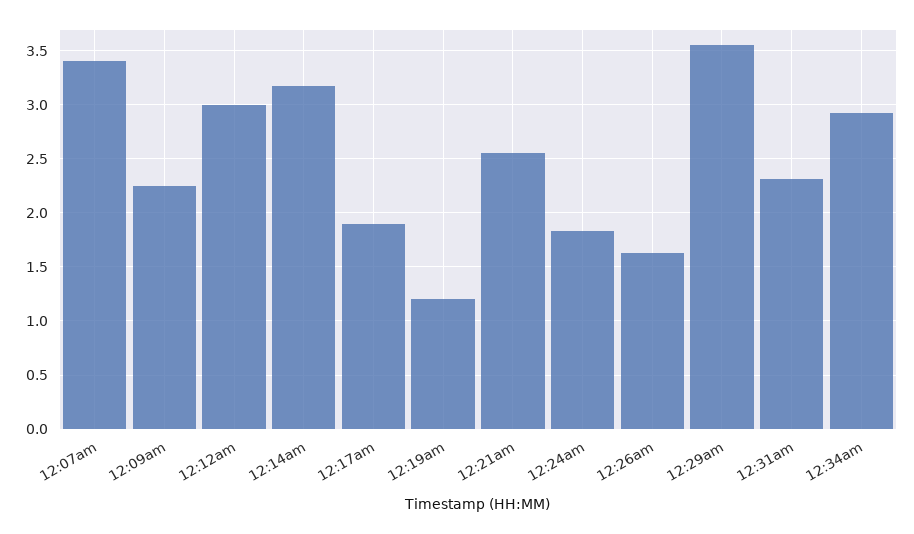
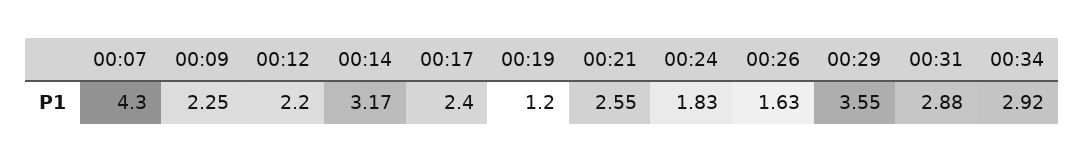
  {
-   "12:07am": 3.4,
+   "12:07am": 4.3,
    "12:09am": 2.25,
-   "12:12am": 3,
+   "12:12am": 2.2,
    "12:14am": 3.17,
-   "12:17am": 1.9,
+   "12:17am": 2.4,
    "12:19am": 1.2,
    "12:21am": 2.55,
    "12:24am": 1.83,
    "12:26am": 1.63,
    "12:29am": 3.55,
-   "12:31am": 2.3,
+   "12:31am": 2.88,
    "12:34am": 2.92
  }

